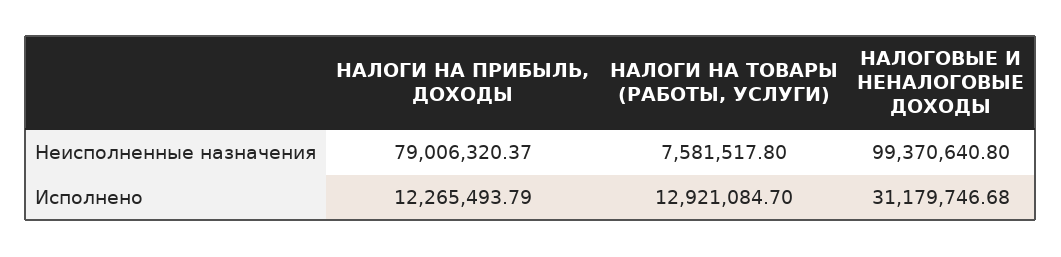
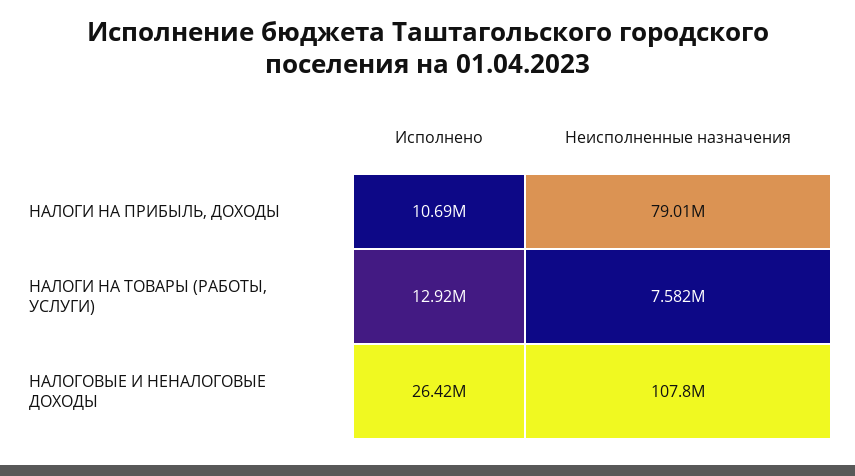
  {
    "НАЛОГИ НА ПРИБЫЛЬ, ДОХОДЫ": {
      "Неисполненные назначения": 79006320.37,
-     "Исполнено": 12265493.79
+     "Исполнено": 10690000
    },
    "НАЛОГИ НА ТОВАРЫ (РАБОТЫ, УСЛУГИ)": {
      "Неисполненные назначения": 7581517.8,
      "Исполнено": 12921084.7
    },
    "НАЛОГОВЫЕ И НЕНАЛОГОВЫЕ ДОХОДЫ": {
-     "Неисполненные назначения": 99370640.8,
+     "Неисполненные назначения": 107800000,
-     "Исполнено": 31179746.68
+     "Исполнено": 26420000
    }
  }

